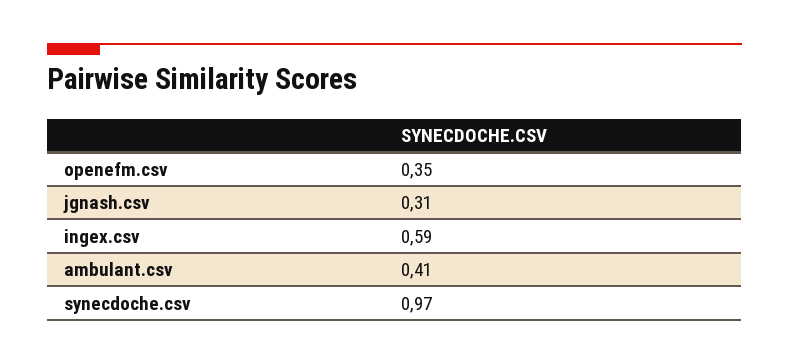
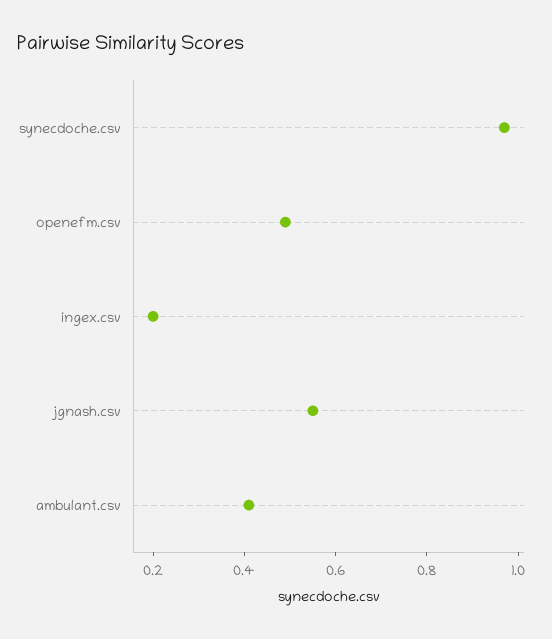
  {
-   "openefm.csv": 0.35,
+   "openefm.csv": 0.5,
-   "jgnash.csv": 0.31,
+   "jgnash.csv": 0.55,
-   "ingex.csv": 0.59,
+   "ingex.csv": 0.2,
    "ambulant.csv": 0.41,
    "synecdoche.csv": 0.97
  }

